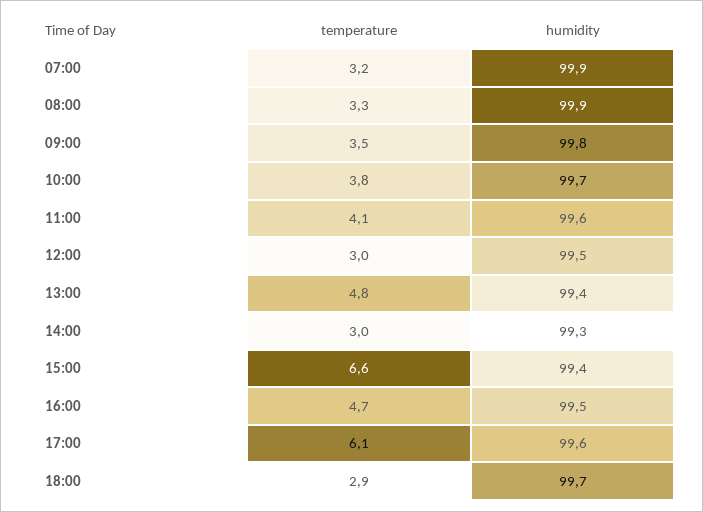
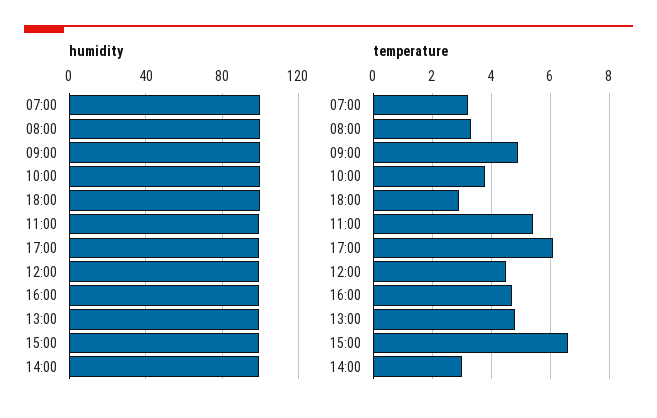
  {
    "temperature": {
      "07:00": 3.2,
      "08:00": 3.3,
-     "09:00": 3.5,
+     "09:00": 5,
      "10:00": 3.8,
-     "11:00": 4.1,
+     "11:00": 5.5,
-     "12:00": 3,
+     "12:00": 4.5,
      "13:00": 4.8,
      "14:00": 3,
      "15:00": 6.6,
      "16:00": 4.7,
      "17:00": 6.1,
      "18:00": 2.9
    },
    "humidity": {
      "07:00": 99.9,
      "08:00": 99.9,
      "09:00": 99.8,
      "10:00": 99.7,
      "11:00": 99.6,
      "12:00": 99.5,
      "13:00": 99.4,
      "14:00": 99.3,
      "15:00": 99.4,
      "16:00": 99.5,
      "17:00": 99.6,
      "18:00": 99.7
    }
  }

